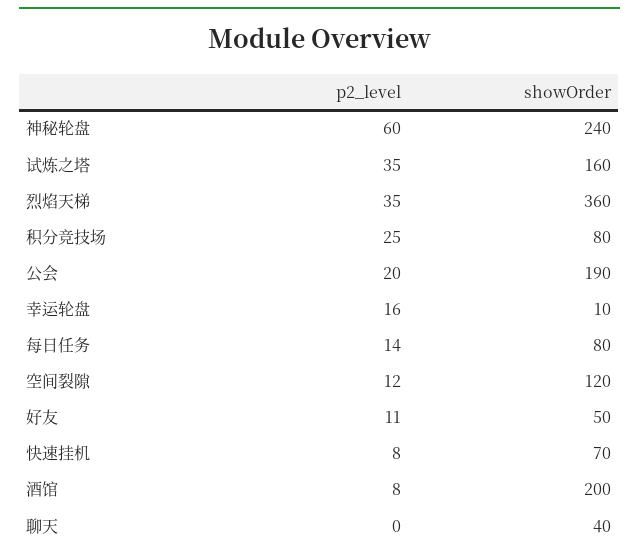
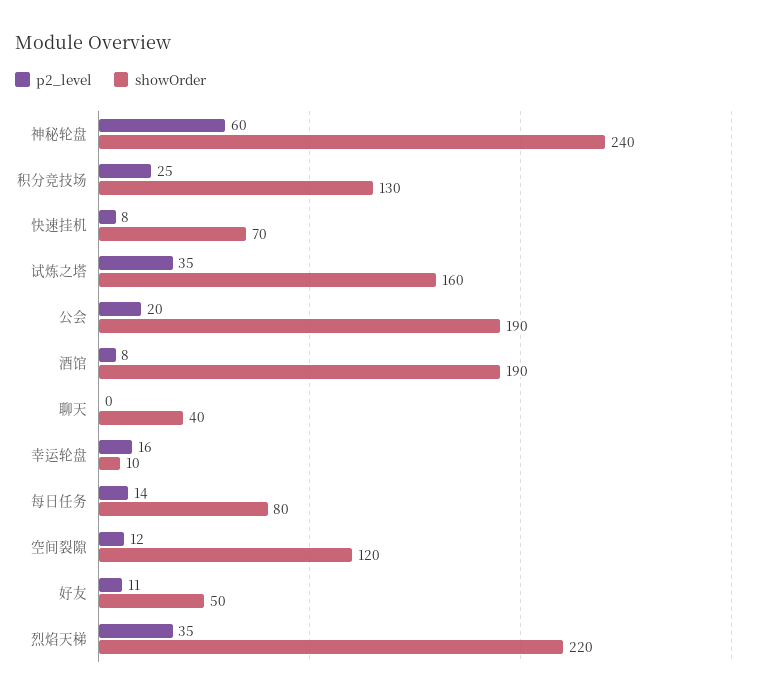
  {
    "p2_level": {
      "神秘轮盘": 60,
      "试炼之塔": 35,
      "烈焰天梯": 35,
      "积分竞技场": 25,
      "公会": 20,
      "幸运轮盘": 16,
      "每日任务": 14,
      "空间裂隙": 12,
      "好友": 11,
      "快速挂机": 8,
      "酒馆": 8,
      "聊天": 0
    },
    "showOrder": {
      "神秘轮盘": 240,
      "试炼之塔": 160,
-     "烈焰天梯": 360,
+     "烈焰天梯": 220,
-     "积分竞技场": 80,
+     "积分竞技场": 130,
      "公会": 190,
      "幸运轮盘": 10,
      "每日任务": 80,
      "空间裂隙": 120,
      "好友": 50,
      "快速挂机": 70,
-     "酒馆": 200,
+     "酒馆": 190,
      "聊天": 40
    }
  }

